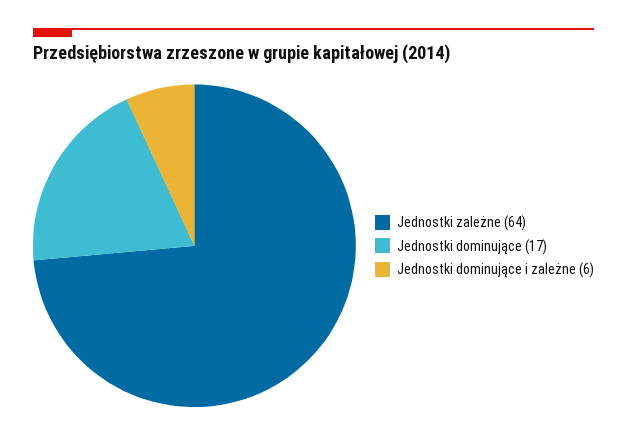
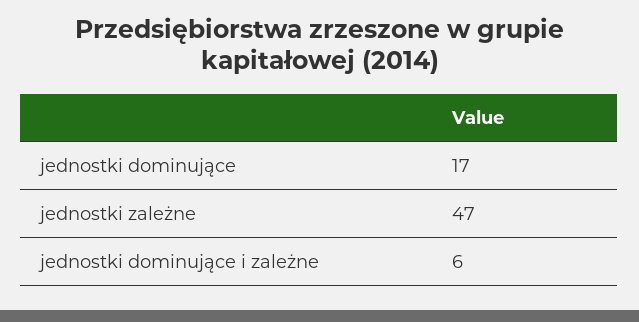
  {
-   "Jednostki zależne": 64,
+   "Jednostki zależne": 47,
    "Jednostki dominujące": 17,
    "Jednostki dominujące i zależne": 6
  }

